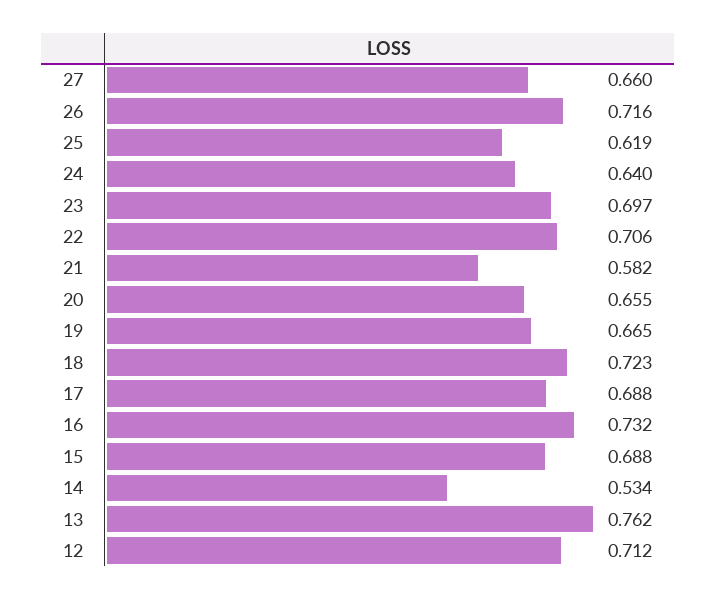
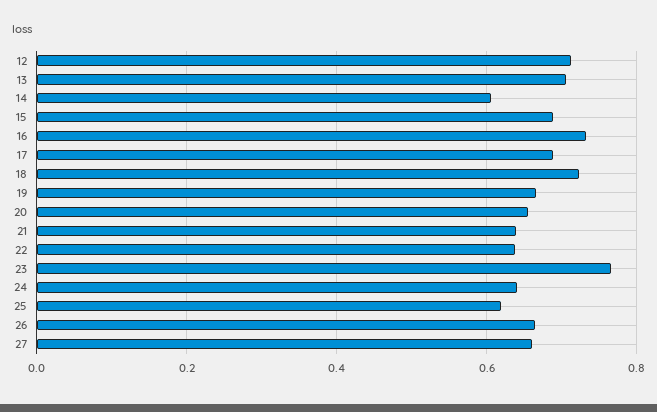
  {
    "27": 0.66,
-   "26": 0.716,
+   "26": 0.66,
    "25": 0.619,
    "24": 0.64,
-   "23": 0.697,
+   "23": 0.76,
-   "22": 0.706,
+   "22": 0.64,
-   "21": 0.582,
+   "21": 0.64,
    "20": 0.655,
    "19": 0.665,
    "18": 0.723,
    "17": 0.688,
    "16": 0.732,
    "15": 0.688,
-   "14": 0.534,
+   "14": 0.6,
-   "13": 0.762,
+   "13": 0.7,
    "12": 0.712
  }

